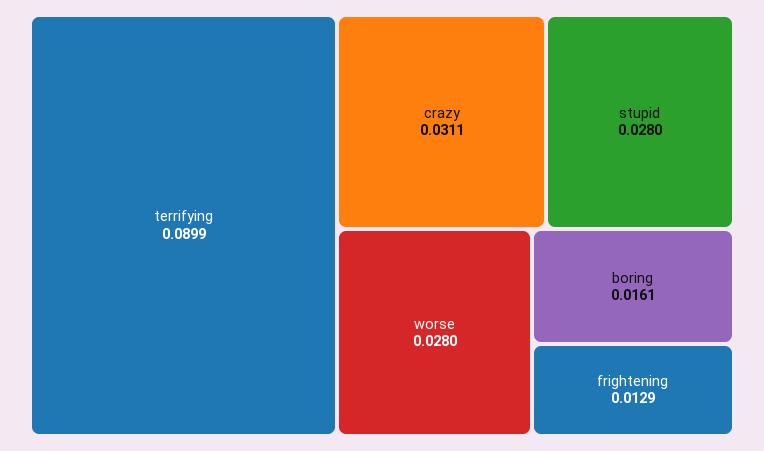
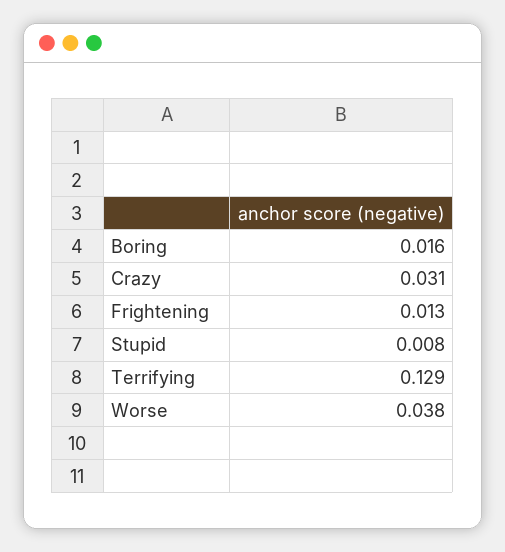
  {
-   "terrifying": 0.0899,
+   "terrifying": 0.129,
    "crazy": 0.0311,
-   "stupid": 0.028,
+   "stupid": 0.008,
-   "worse": 0.028,
+   "worse": 0.038,
    "boring": 0.0161,
    "frightening": 0.0129
  }

